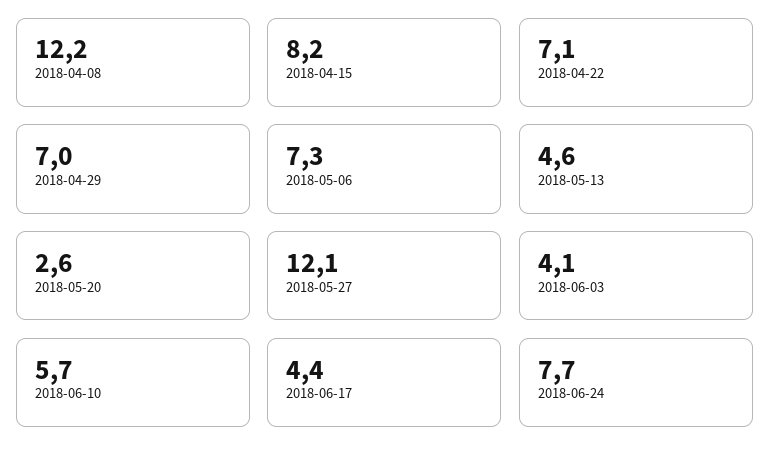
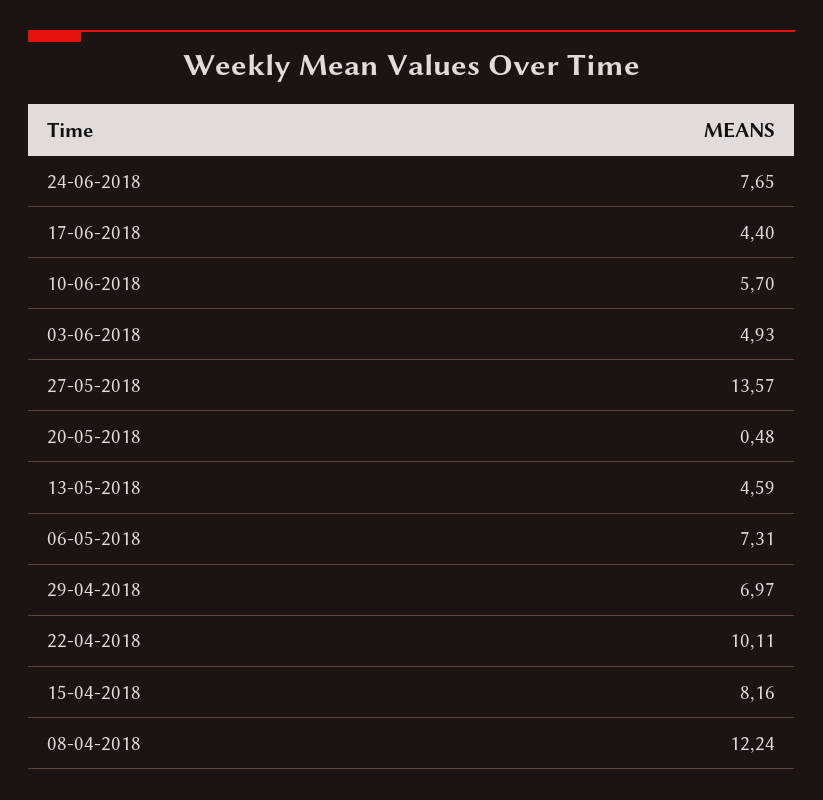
  {
    "2018-04-08": 12.24,
    "2018-04-15": 8.16,
-   "2018-04-22": 7.1,
+   "2018-04-22": 10.11,
    "2018-04-29": 6.97,
    "2018-05-06": 7.31,
    "2018-05-13": 4.59,
-   "2018-05-20": 2.6,
+   "2018-05-20": 0.48,
-   "2018-05-27": 12.1,
+   "2018-05-27": 13.57,
-   "2018-06-03": 4.1,
+   "2018-06-03": 4.93,
    "2018-06-10": 5.7,
    "2018-06-17": 4.4,
    "2018-06-24": 7.65
  }

